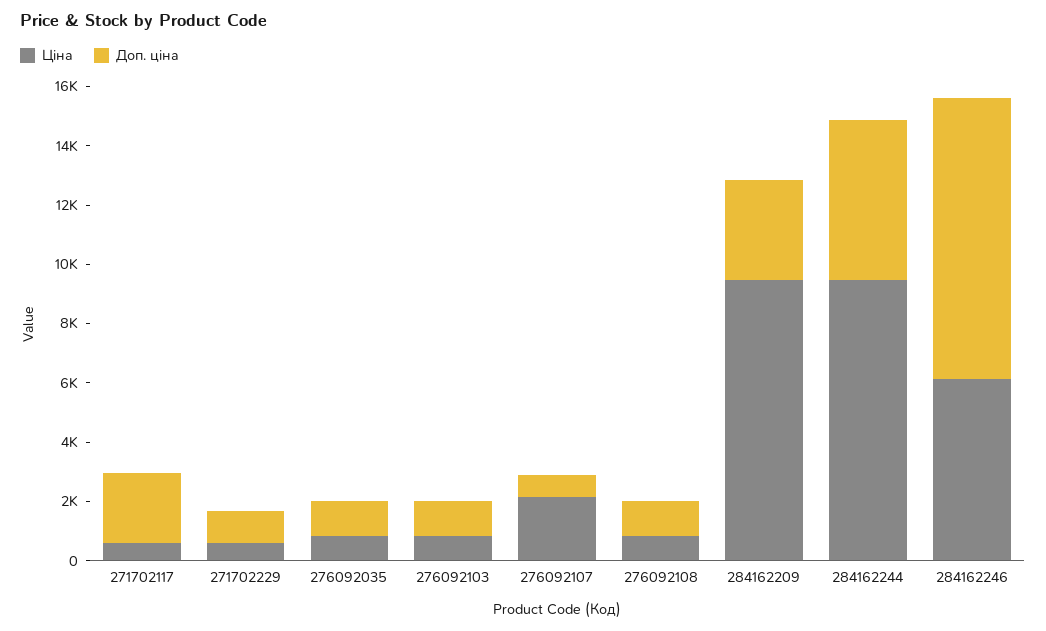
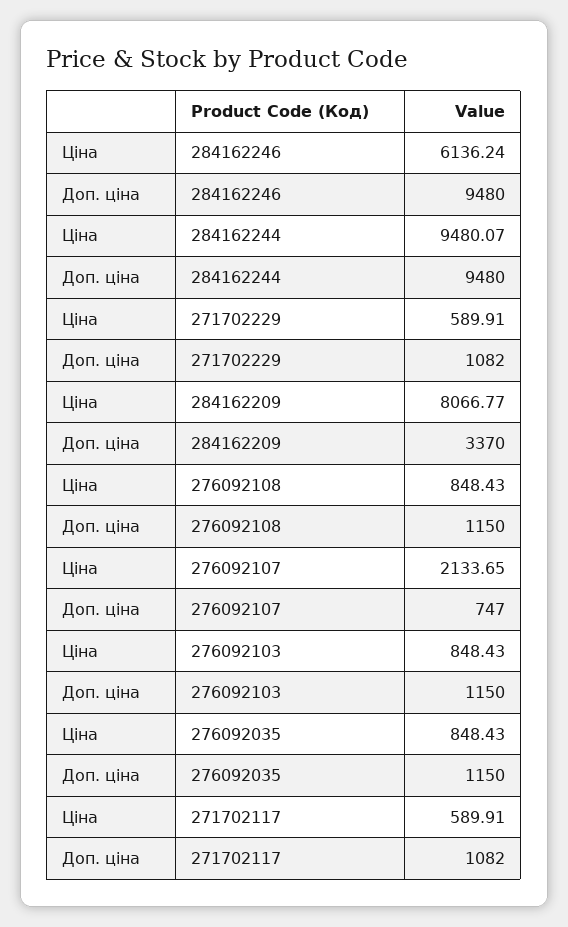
  {
    "Ціна": {
      "271702117": 589.91,
      "271702229": 589.91,
      "276092035": 848.43,
      "276092103": 848.43,
      "276092107": 2133.65,
      "276092108": 848.43,
-     "284162209": 9500,
+     "284162209": 8066.77,
      "284162244": 9480.07,
      "284162246": 6136.24
    },
    "Доп. ціна": {
-     "271702117": 2500,
+     "271702117": 1082,
      "271702229": 1082,
      "276092035": 1150,
      "276092103": 1150,
      "276092107": 747,
      "276092108": 1150,
      "284162209": 3370,
-     "284162244": 5500,
+     "284162244": 9480,
      "284162246": 9480
    }
  }

